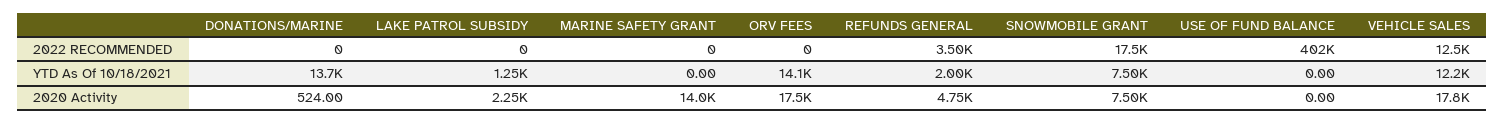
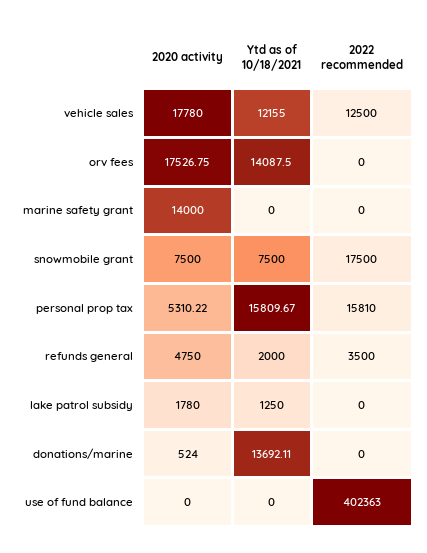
  {
    "DONATIONS/MARINE": {
      "2022 RECOMMENDED": 0,
      "YTD As Of 10/18/2021": 13692.11,
      "2020 Activity": 524
    },
    "LAKE PATROL SUBSIDY": {
      "2022 RECOMMENDED": 0,
      "YTD As Of 10/18/2021": 1250,
-     "2020 Activity": 2250
+     "2020 Activity": 1780
    },
    "MARINE SAFETY GRANT": {
      "2022 RECOMMENDED": 0,
      "YTD As Of 10/18/2021": 0,
      "2020 Activity": 14000
    },
    "ORV FEES": {
      "2022 RECOMMENDED": 0,
      "YTD As Of 10/18/2021": 14087.5,
      "2020 Activity": 17526.75
    },
    "REFUNDS GENERAL": {
      "2022 RECOMMENDED": 3500,
      "YTD As Of 10/18/2021": 2000,
      "2020 Activity": 4750
    },
    "SNOWMOBILE GRANT": {
      "2022 RECOMMENDED": 17500,
      "YTD As Of 10/18/2021": 7500,
      "2020 Activity": 7500
    },
    "USE OF FUND BALANCE": {
      "2022 RECOMMENDED": 402363,
      "YTD As Of 10/18/2021": 0,
      "2020 Activity": 0
    },
    "VEHICLE SALES": {
      "2022 RECOMMENDED": 12500,
      "YTD As Of 10/18/2021": 12155,
      "2020 Activity": 17780
-   }
+   },
+   "personal prop tax": {
+     "2020 Activity": 5310.22,
+     "YTD As Of 10/18/2021": 15809.67,
+     "2022 RECOMMENDED": 15810
+   }
  }

